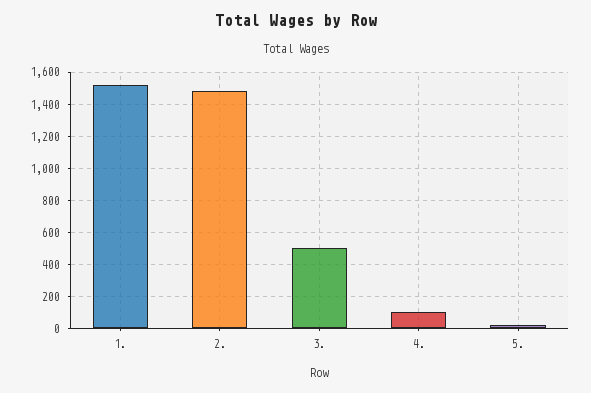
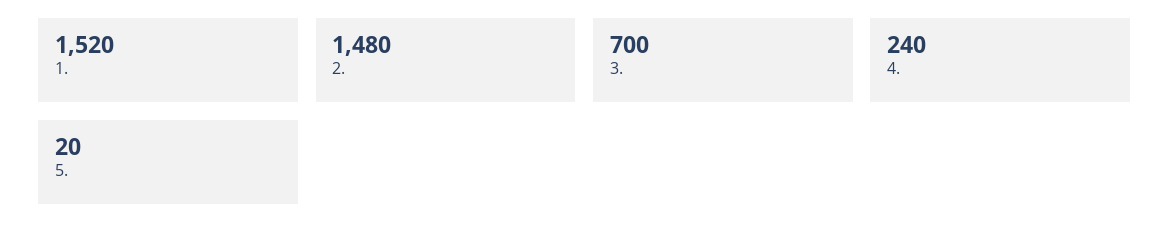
  {
    "1.": 1520,
    "2.": 1480,
-   "3.": 500,
+   "3.": 700,
-   "4.": 100,
+   "4.": 240,
    "5.": 20
  }

